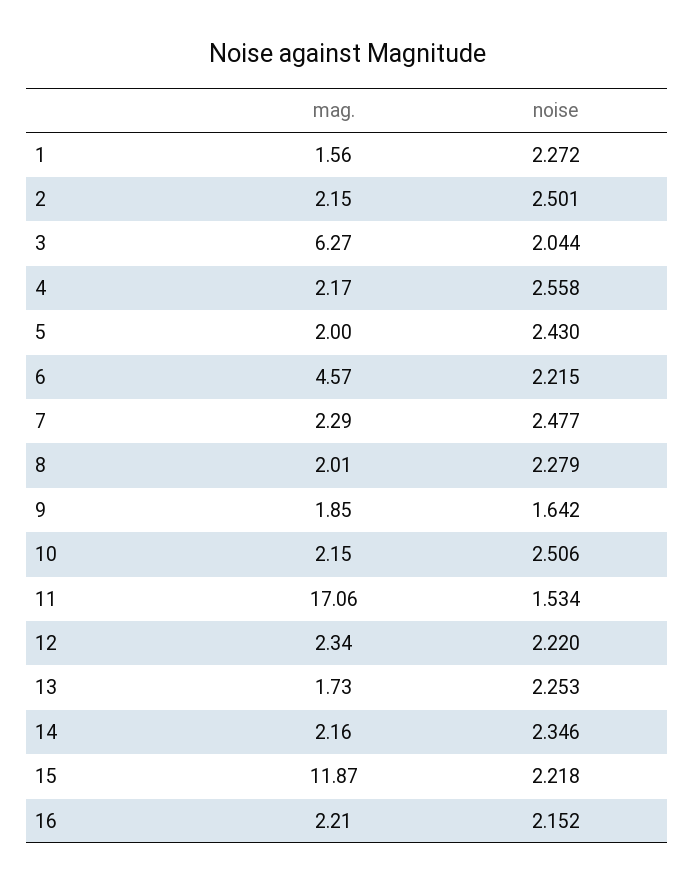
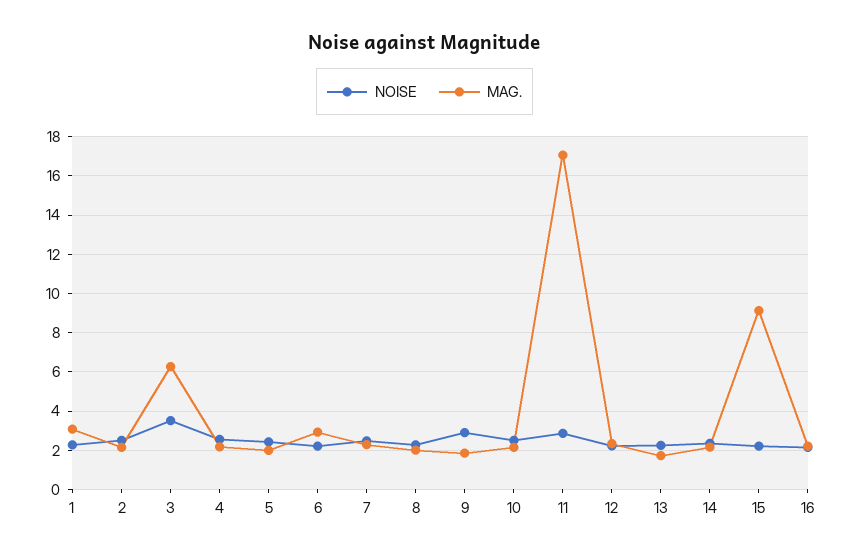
  {
    "mag.": {
-     "1": 1.56,
+     "1": 3,
      "2": 2.15,
      "3": 6.27,
      "4": 2.17,
      "5": 2,
-     "6": 4.57,
+     "6": 3,
      "7": 2.29,
      "8": 2.01,
      "9": 1.85,
      "10": 2.15,
      "11": 17.06,
      "12": 2.34,
      "13": 1.73,
      "14": 2.16,
-     "15": 11.87,
+     "15": 9,
      "16": 2.21
    },
    "noise": {
      "1": 2.272,
      "2": 2.501,
-     "3": 2.044,
+     "3": 3.5,
      "4": 2.558,
      "5": 2.43,
      "6": 2.215,
      "7": 2.477,
      "8": 2.279,
-     "9": 1.642,
+     "9": 3,
      "10": 2.506,
-     "11": 1.534,
+     "11": 3,
      "12": 2.22,
      "13": 2.253,
      "14": 2.346,
      "15": 2.218,
      "16": 2.152
    }
  }

